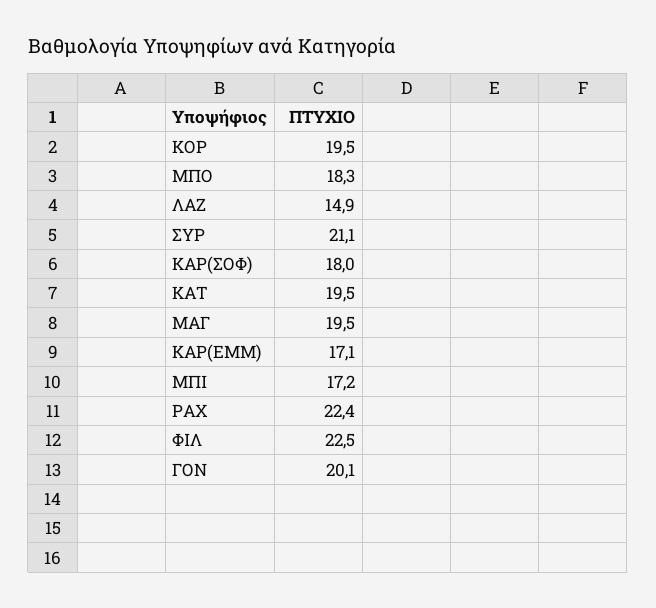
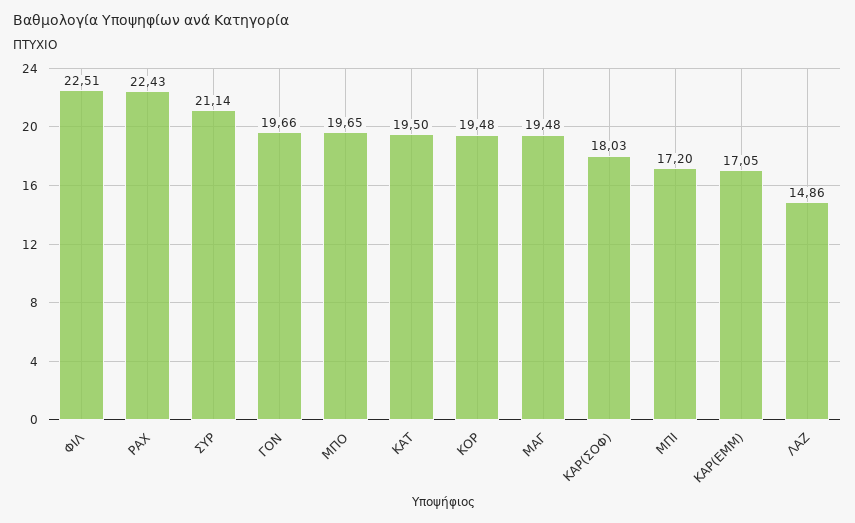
  {
    "ΚΟΡ": 19.48,
-   "ΜΠΟ": 18.3,
+   "ΜΠΟ": 19.65,
    "ΛΑΖ": 14.86,
    "ΣΥΡ": 21.14,
    "ΚΑΡ(ΣΟΦ)": 18.03,
    "ΚΑΤ": 19.5,
    "ΜΑΓ": 19.48,
    "ΚΑΡ(ΕΜΜ)": 17.05,
    "ΜΠΙ": 17.2,
    "ΡΑΧ": 22.43,
    "ΦΙΛ": 22.51,
-   "ΓΟΝ": 20.1
+   "ΓΟΝ": 19.66
  }

